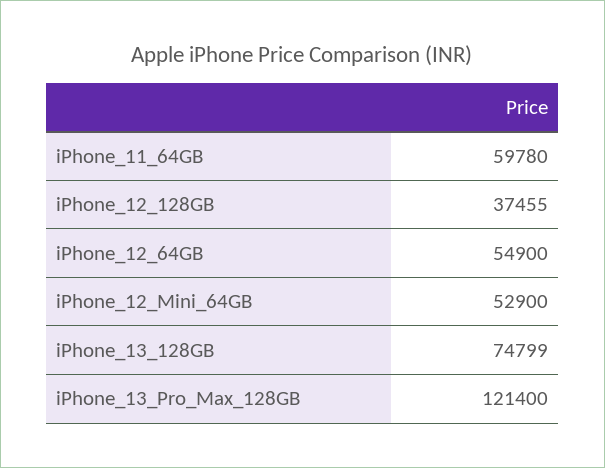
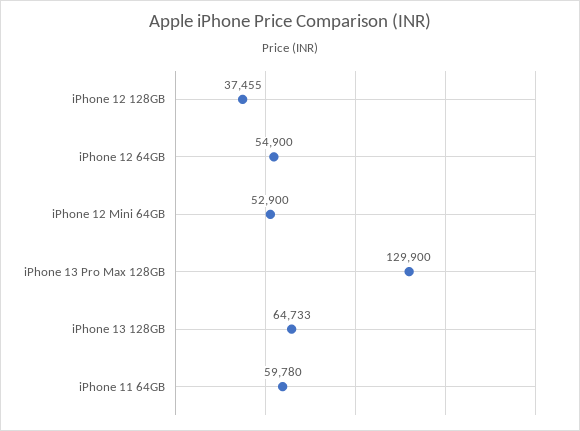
  {
    "iPhone_11_64GB": 59780,
    "iPhone_12_128GB": 37455,
    "iPhone_12_64GB": 54900,
    "iPhone_12_Mini_64GB": 52900,
-   "iPhone_13_128GB": 74799,
+   "iPhone_13_128GB": 64733,
-   "iPhone_13_Pro_Max_128GB": 121400
+   "iPhone_13_Pro_Max_128GB": 129900
  }

